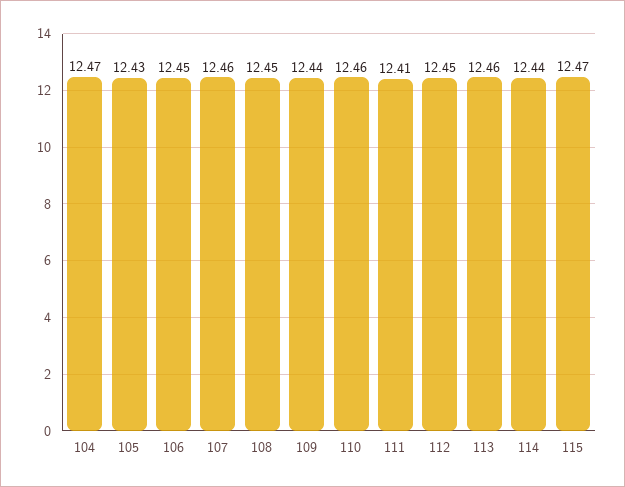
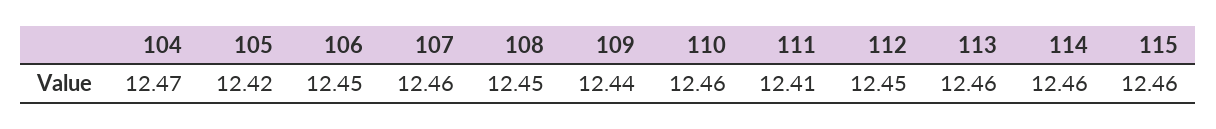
  {
    "104": 12.47,
-   "105": 12.43,
+   "105": 12.42,
    "106": 12.45,
    "107": 12.46,
    "108": 12.45,
    "109": 12.44,
    "110": 12.46,
    "111": 12.41,
    "112": 12.45,
    "113": 12.46,
-   "114": 12.44,
+   "114": 12.46,
-   "115": 12.47
+   "115": 12.46
  }

